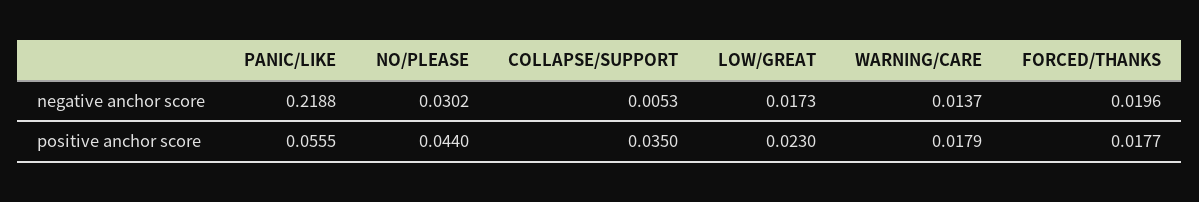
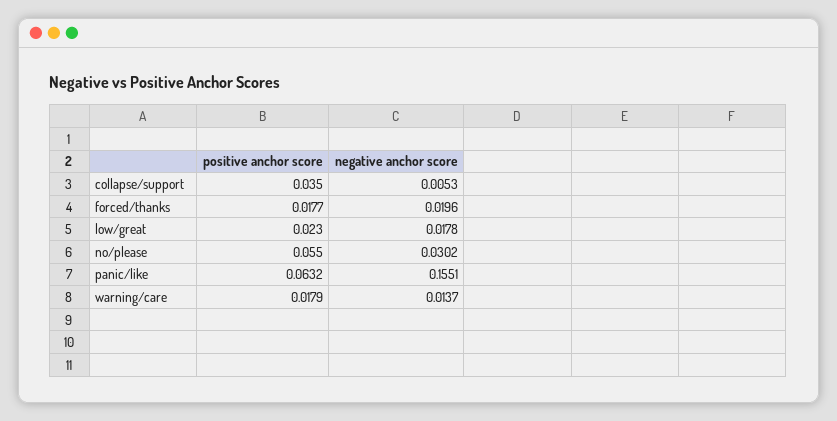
  {
    "PANIC/LIKE": {
-     "negative anchor score": 0.2188,
+     "negative anchor score": 0.1551,
-     "positive anchor score": 0.0555
+     "positive anchor score": 0.0632
    },
    "NO/PLEASE": {
      "negative anchor score": 0.0302,
-     "positive anchor score": 0.044
+     "positive anchor score": 0.055
    },
    "COLLAPSE/SUPPORT": {
      "negative anchor score": 0.0053,
      "positive anchor score": 0.035
    },
    "LOW/GREAT": {
-     "negative anchor score": 0.0173,
+     "negative anchor score": 0.0178,
      "positive anchor score": 0.023
    },
    "WARNING/CARE": {
      "negative anchor score": 0.0137,
      "positive anchor score": 0.0179
    },
    "FORCED/THANKS": {
      "negative anchor score": 0.0196,
      "positive anchor score": 0.0177
    }
  }

